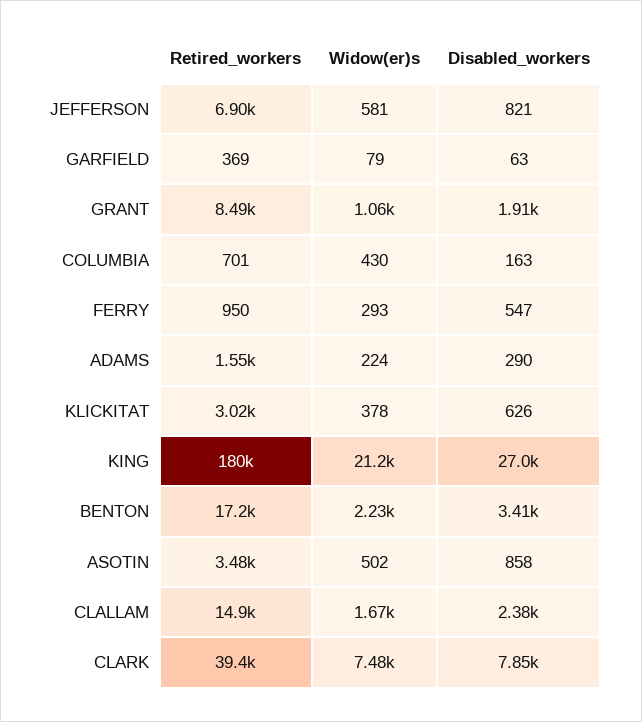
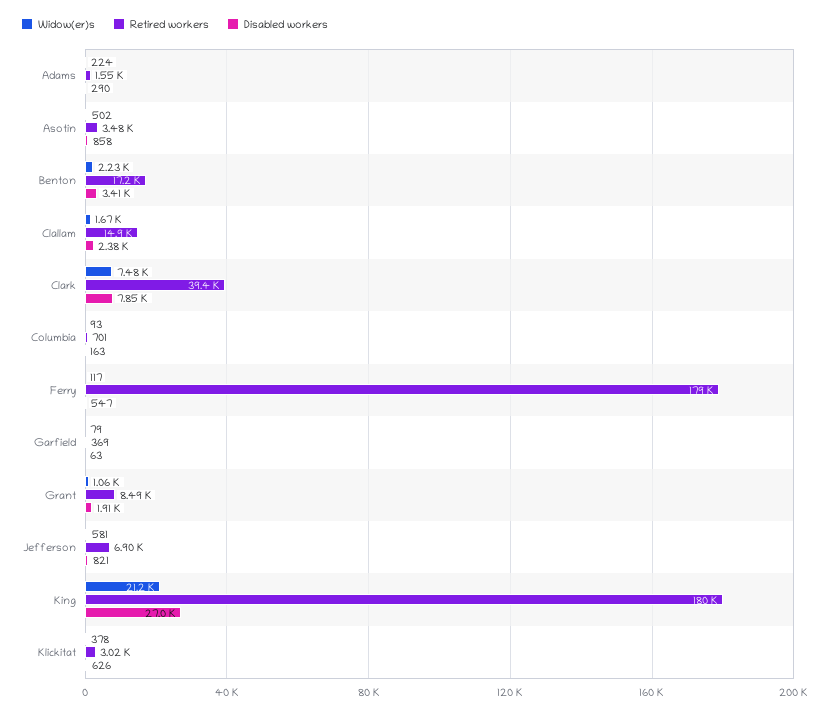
  {
    "Retired_workers": {
      "JEFFERSON": 6900,
      "GARFIELD": 369,
      "GRANT": 8490,
      "COLUMBIA": 701,
-     "FERRY": 950,
+     "FERRY": 179000,
      "ADAMS": 1550,
      "KLICKITAT": 3020,
      "KING": 180000,
      "BENTON": 17200,
      "ASOTIN": 3480,
      "CLALLAM": 14900,
      "CLARK": 39400
    },
    "Widow(er)s": {
      "JEFFERSON": 581,
      "GARFIELD": 79,
      "GRANT": 1060,
-     "COLUMBIA": 430,
+     "COLUMBIA": 93,
-     "FERRY": 293,
+     "FERRY": 117,
      "ADAMS": 224,
      "KLICKITAT": 378,
      "KING": 21200,
      "BENTON": 2230,
      "ASOTIN": 502,
      "CLALLAM": 1670,
      "CLARK": 7480
    },
    "Disabled_workers": {
      "JEFFERSON": 821,
      "GARFIELD": 63,
      "GRANT": 1910,
      "COLUMBIA": 163,
      "FERRY": 547,
      "ADAMS": 290,
      "KLICKITAT": 626,
      "KING": 27000,
      "BENTON": 3410,
      "ASOTIN": 858,
      "CLALLAM": 2380,
      "CLARK": 7850
    }
  }

